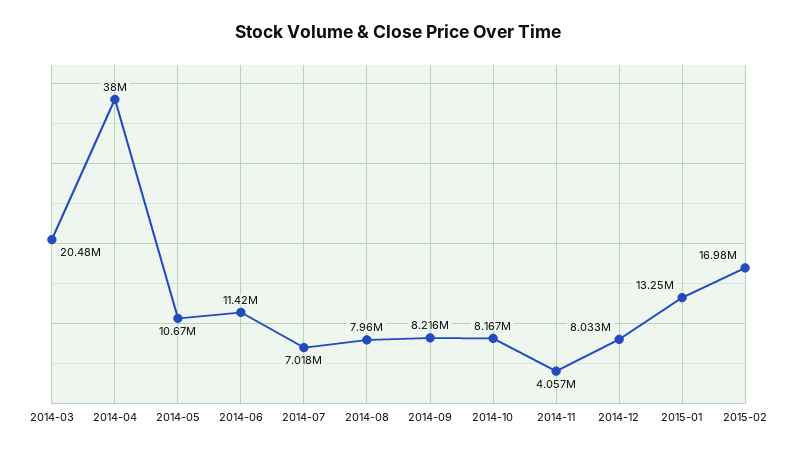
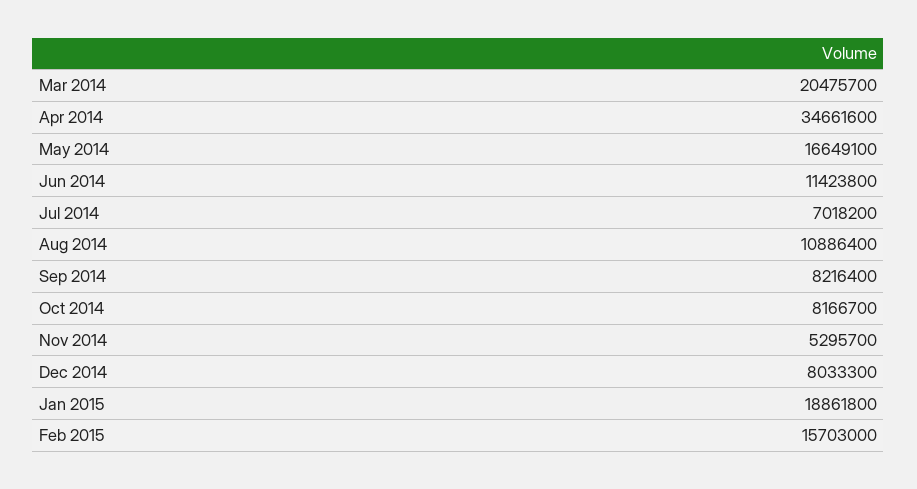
  {
    "2014-03": 20475700,
-   "2014-04": 38000000,
+   "2014-04": 34661600,
-   "2014-05": 10670000,
+   "2014-05": 16649100,
    "2014-06": 11423800,
    "2014-07": 7018200,
-   "2014-08": 7960000,
+   "2014-08": 10886400,
    "2014-09": 8216400,
    "2014-10": 8166700,
-   "2014-11": 4057000,
+   "2014-11": 5295700,
    "2014-12": 8033300,
-   "2015-01": 13250000,
+   "2015-01": 18861800,
-   "2015-02": 16980000
+   "2015-02": 15703000
  }

